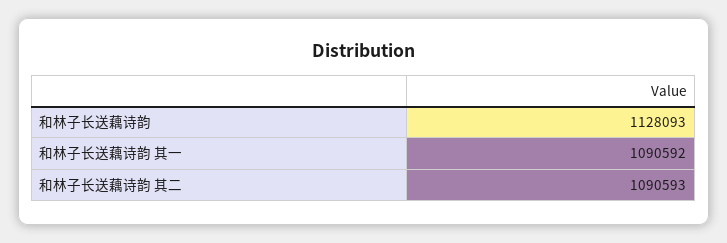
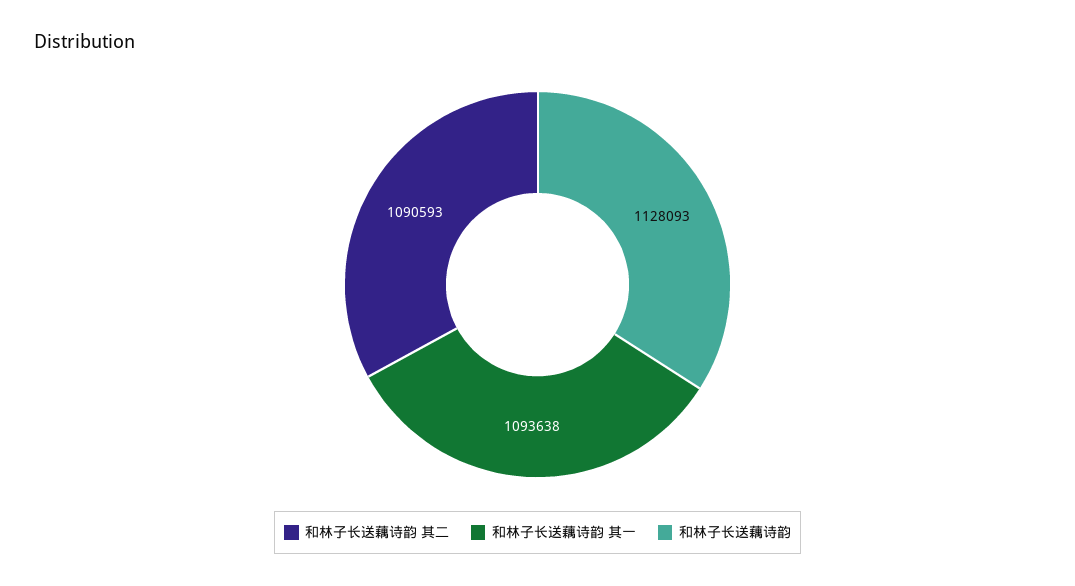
  {
    "和林子长送藕诗韵": 1128093,
-   "和林子长送藕诗韵 其一": 1090592,
+   "和林子长送藕诗韵 其一": 1093638,
    "和林子长送藕诗韵 其二": 1090593
  }

